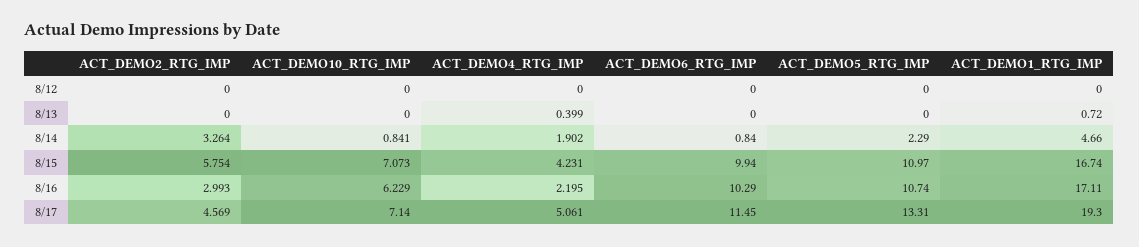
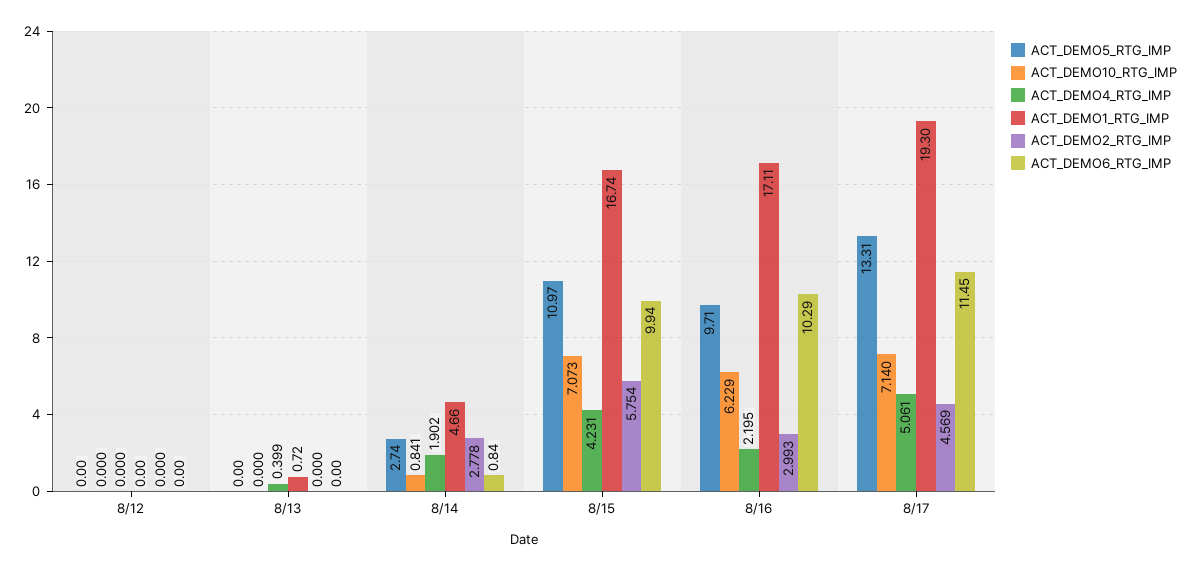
  {
    "ACT_DEMO2_RTG_IMP": {
      "8/12": 0,
      "8/13": 0,
-     "8/14": 3.264,
+     "8/14": 2.778,
      "8/15": 5.754,
      "8/16": 2.993,
      "8/17": 4.569
    },
    "ACT_DEMO10_RTG_IMP": {
      "8/12": 0,
      "8/13": 0,
      "8/14": 0.841,
      "8/15": 7.073,
      "8/16": 6.229,
      "8/17": 7.14
    },
    "ACT_DEMO4_RTG_IMP": {
      "8/12": 0,
      "8/13": 0.399,
      "8/14": 1.902,
      "8/15": 4.231,
      "8/16": 2.195,
      "8/17": 5.061
    },
    "ACT_DEMO6_RTG_IMP": {
      "8/12": 0,
      "8/13": 0,
      "8/14": 0.84,
      "8/15": 9.94,
      "8/16": 10.29,
      "8/17": 11.45
    },
    "ACT_DEMO5_RTG_IMP": {
      "8/12": 0,
      "8/13": 0,
-     "8/14": 2.29,
+     "8/14": 2.74,
      "8/15": 10.97,
-     "8/16": 10.74,
+     "8/16": 9.71,
      "8/17": 13.31
    },
    "ACT_DEMO1_RTG_IMP": {
      "8/12": 0,
      "8/13": 0.72,
      "8/14": 4.66,
      "8/15": 16.74,
      "8/16": 17.11,
      "8/17": 19.3
    }
  }

